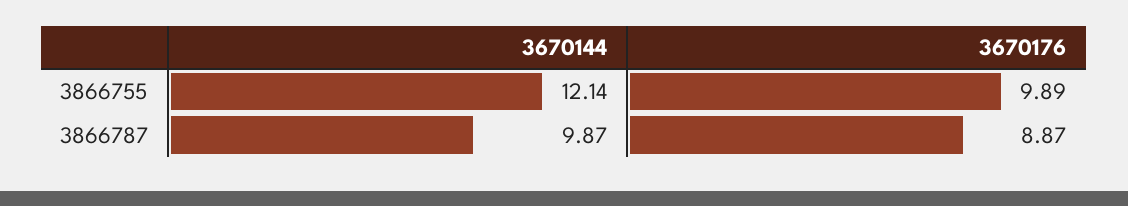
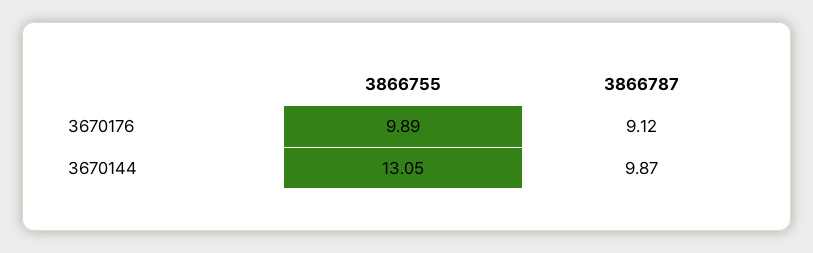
  {
    "3670144": {
-     "3866755": 12.14,
+     "3866755": 13.05,
      "3866787": 9.87
    },
    "3670176": {
      "3866755": 9.89,
-     "3866787": 8.87
+     "3866787": 9.12
    }
  }

